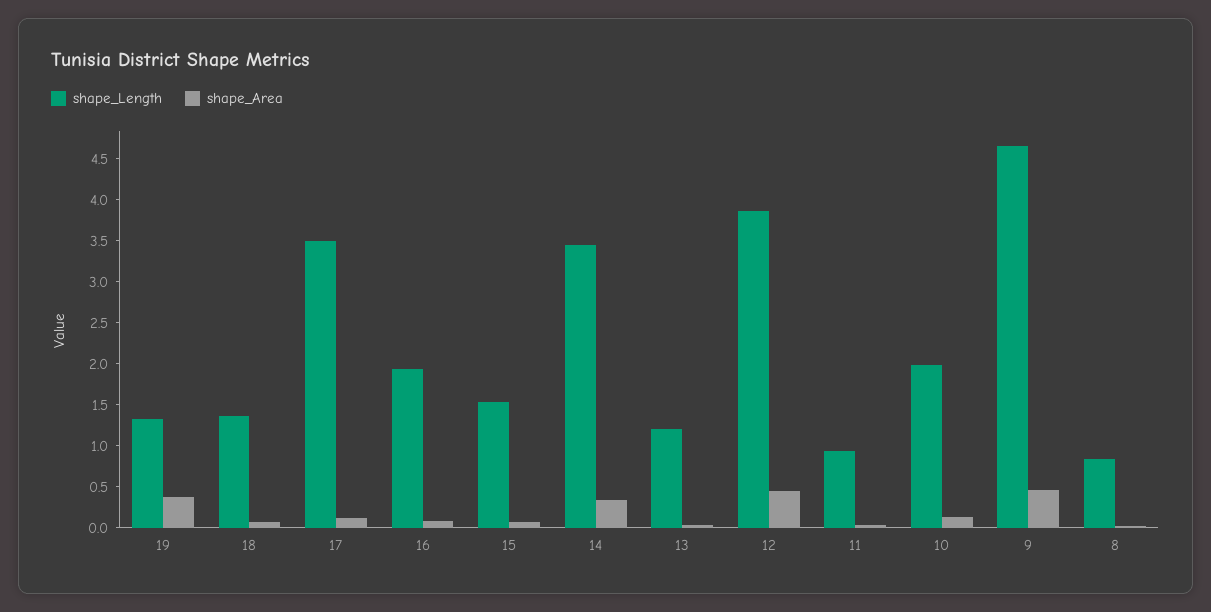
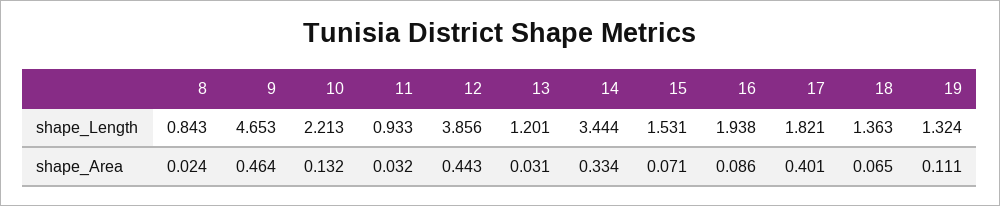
  {
    "shape_Length": {
      "19": 1.324,
      "18": 1.363,
-     "17": 3.5,
+     "17": 1.821,
      "16": 1.938,
      "15": 1.531,
      "14": 3.444,
      "13": 1.201,
      "12": 3.856,
      "11": 0.933,
-     "10": 2,
+     "10": 2.213,
      "9": 4.653,
      "8": 0.843
    },
    "shape_Area": {
-     "19": 0.4,
+     "19": 0.111,
      "18": 0.065,
-     "17": 0.1,
+     "17": 0.401,
      "16": 0.086,
      "15": 0.071,
      "14": 0.334,
      "13": 0.031,
      "12": 0.443,
      "11": 0.032,
      "10": 0.132,
      "9": 0.464,
      "8": 0.024
    }
  }

